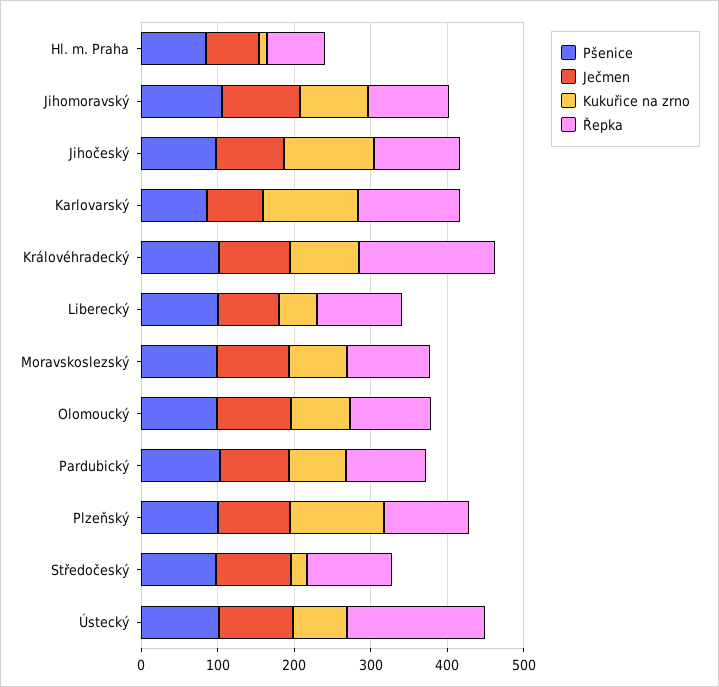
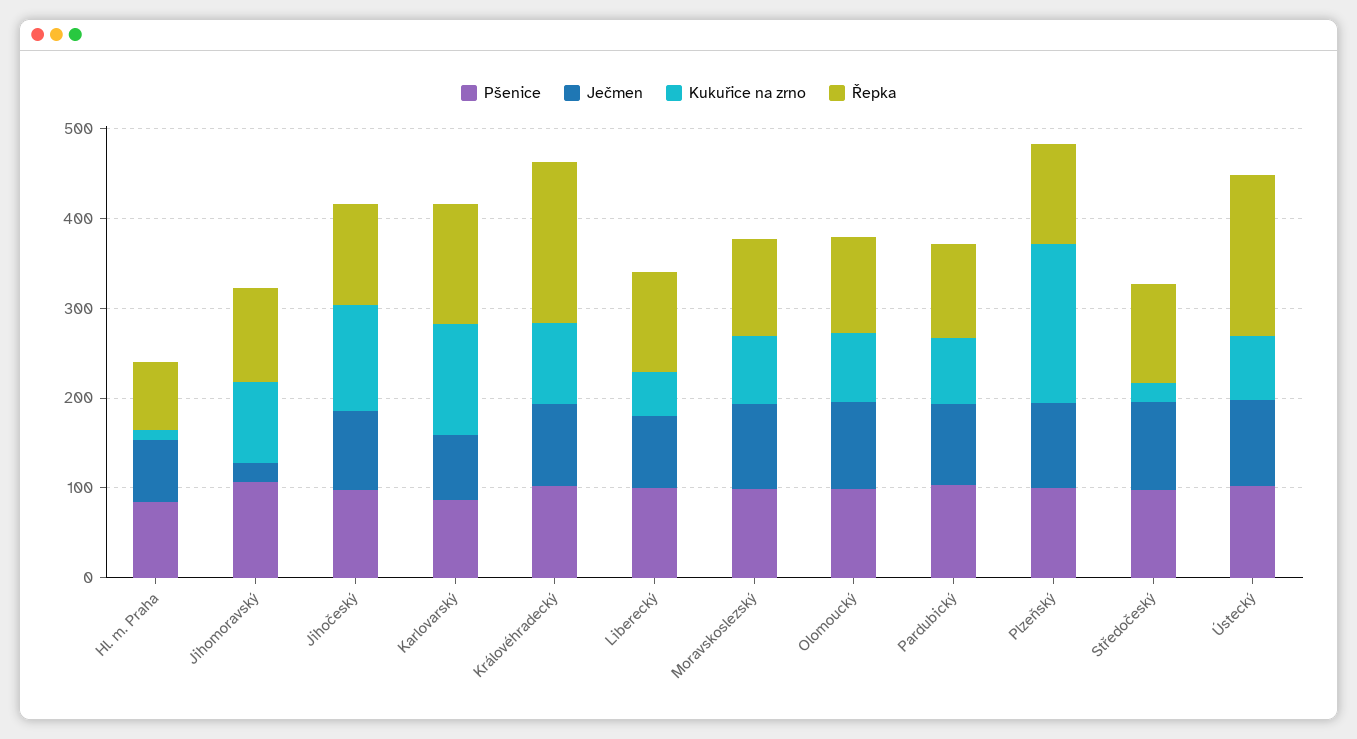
  {
    "Pšenice": {
      "Hl. m. Praha": 80,
      "Jihomoravský": 100,
      "Jihočeský": 100,
      "Karlovarský": 80,
      "Královéhradecký": 100,
      "Liberecký": 100,
      "Moravskoslezský": 100,
      "Olomoucký": 100,
      "Pardubický": 100,
      "Plzeňský": 100,
      "Středočeský": 100,
      "Ústecký": 100
    },
    "Ječmen": {
      "Hl. m. Praha": 60,
-     "Jihomoravský": 100,
+     "Jihomoravský": 20,
      "Jihočeský": 80,
      "Karlovarský": 80,
      "Královéhradecký": 100,
      "Liberecký": 80,
      "Moravskoslezský": 100,
      "Olomoucký": 100,
      "Pardubický": 100,
      "Plzeňský": 100,
      "Středočeský": 100,
      "Ústecký": 100
    },
    "Kukuřice na zrno": {
      "Hl. m. Praha": 20,
      "Jihomoravský": 80,
      "Jihočeský": 120,
      "Karlovarský": 120,
      "Královéhradecký": 100,
      "Liberecký": 40,
      "Moravskoslezský": 80,
      "Olomoucký": 80,
      "Pardubický": 80,
-     "Plzeňský": 120,
+     "Plzeňský": 180,
      "Středočeský": 20,
      "Ústecký": 80
    },
    "Řepka": {
      "Hl. m. Praha": 80,
      "Jihomoravský": 100,
      "Jihočeský": 120,
      "Karlovarský": 140,
      "Královéhradecký": 180,
      "Liberecký": 120,
      "Moravskoslezský": 100,
      "Olomoucký": 100,
      "Pardubický": 100,
      "Plzeňský": 120,
      "Středočeský": 120,
      "Ústecký": 180
    }
  }

